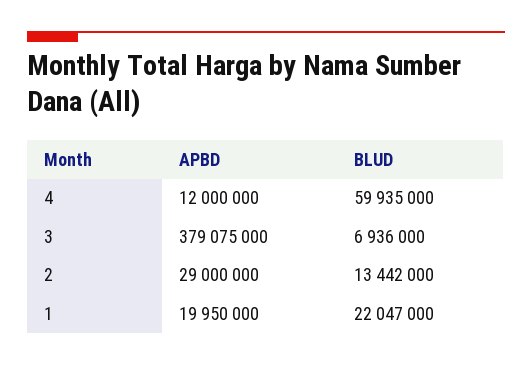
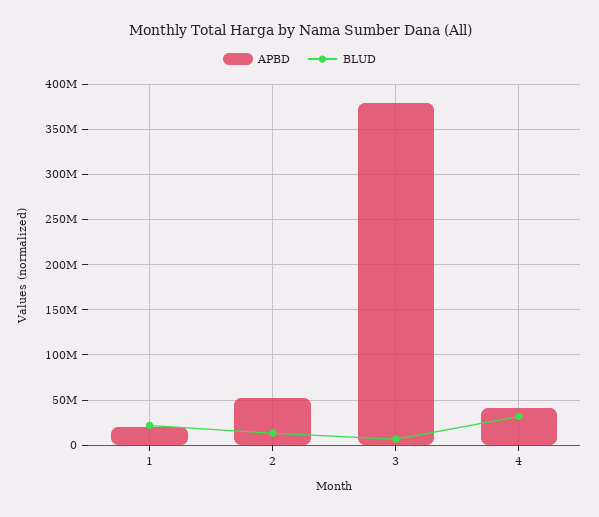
  {
    "APBD": {
-     "4": 12000000,
+     "4": 40000000,
      "3": 379075000,
-     "2": 29000000,
+     "2": 50000000,
      "1": 19950000
    },
    "BLUD": {
-     "4": 59935000,
+     "4": 30000000,
      "3": 6936000,
      "2": 13442000,
      "1": 22047000
    }
  }

